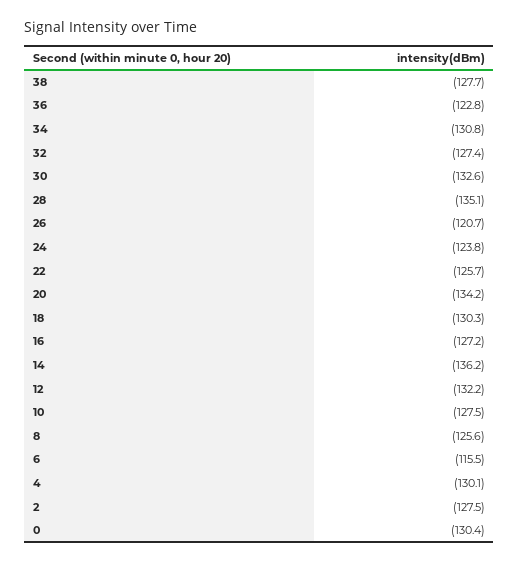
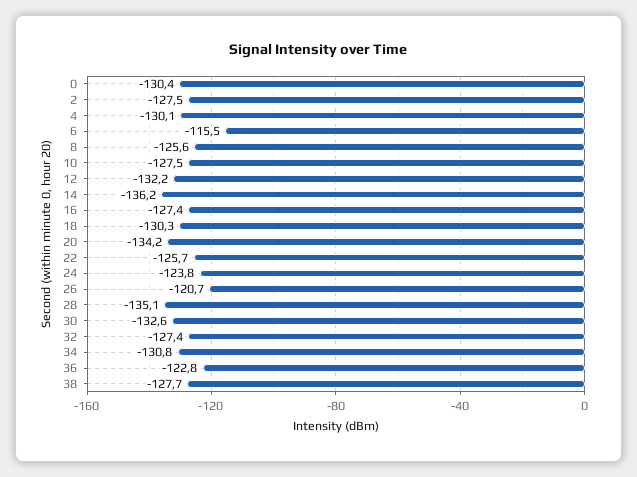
  {
    "38": -127.7,
    "36": -122.8,
    "34": -130.8,
    "32": -127.4,
    "30": -132.6,
    "28": -135.1,
    "26": -120.7,
    "24": -123.8,
    "22": -125.7,
    "20": -134.2,
    "18": -130.3,
-   "16": -127.2,
+   "16": -127.4,
    "14": -136.2,
    "12": -132.2,
    "10": -127.5,
    "8": -125.6,
    "6": -115.5,
    "4": -130.1,
    "2": -127.5,
    "0": -130.4
  }

